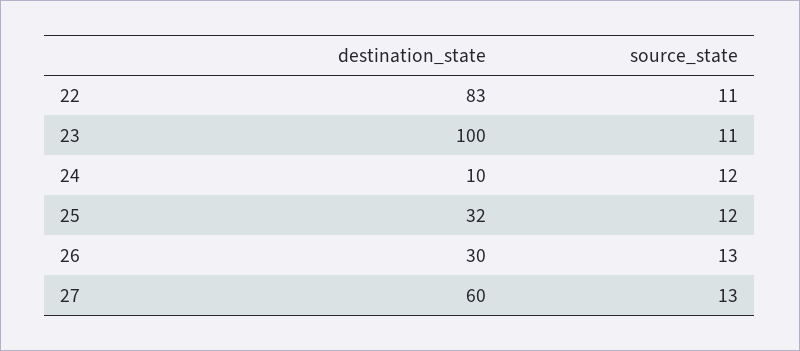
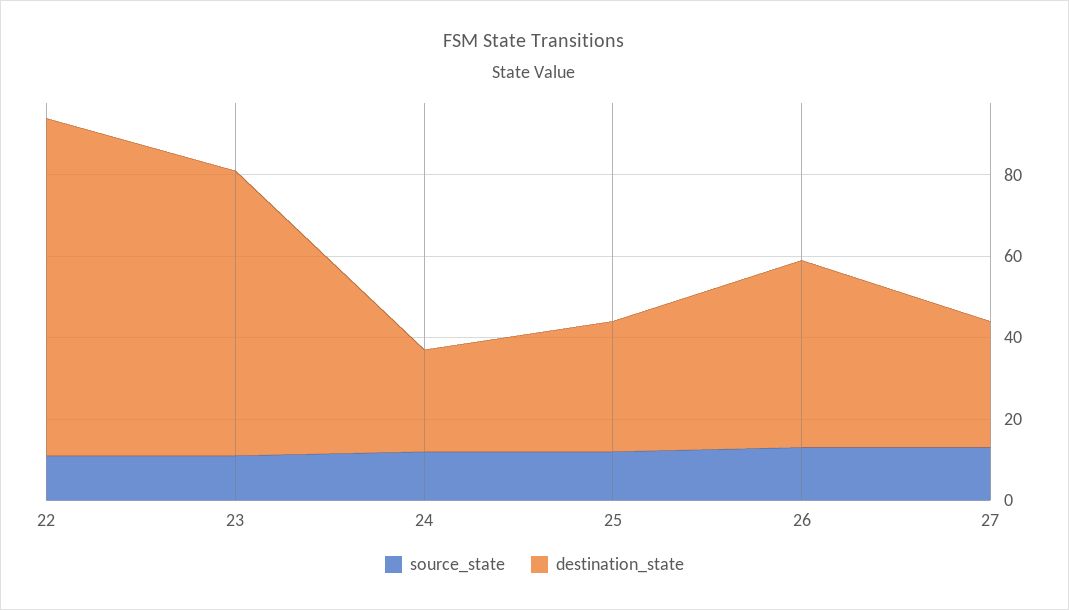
  {
    "destination_state": {
      "22": 83,
-     "23": 100,
+     "23": 70,
-     "24": 10,
+     "24": 25,
      "25": 32,
-     "26": 30,
+     "26": 45,
-     "27": 60
+     "27": 30
    },
    "source_state": {
      "22": 11,
      "23": 11,
      "24": 12,
      "25": 12,
      "26": 13,
      "27": 13
    }
  }

